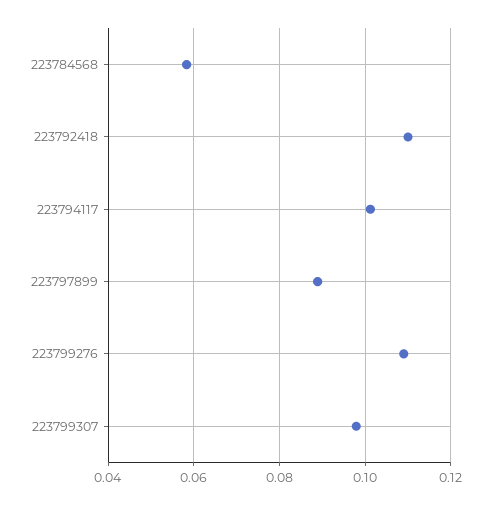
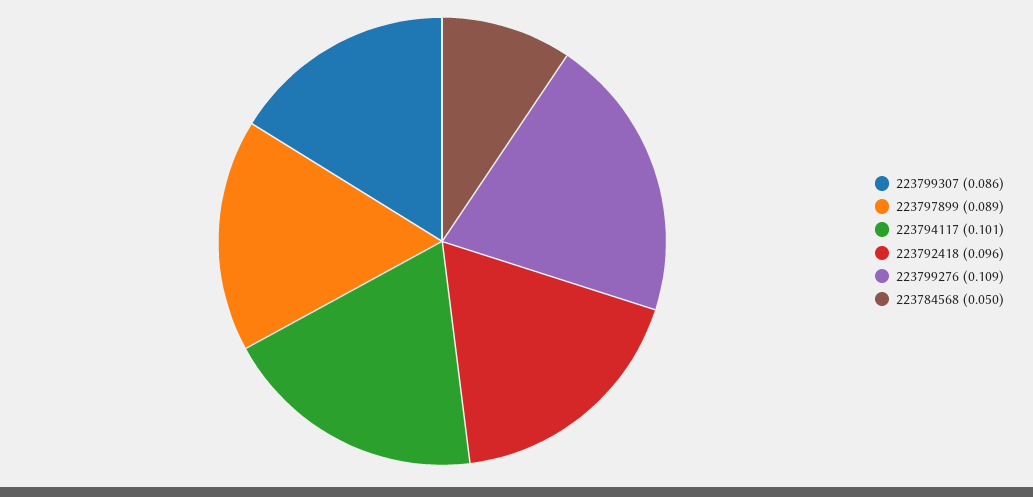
  {
-   "223784568": 0.058,
+   "223784568": 0.05,
-   "223792418": 0.11,
+   "223792418": 0.096,
    "223794117": 0.101,
    "223797899": 0.089,
    "223799276": 0.109,
-   "223799307": 0.098
+   "223799307": 0.086
  }

